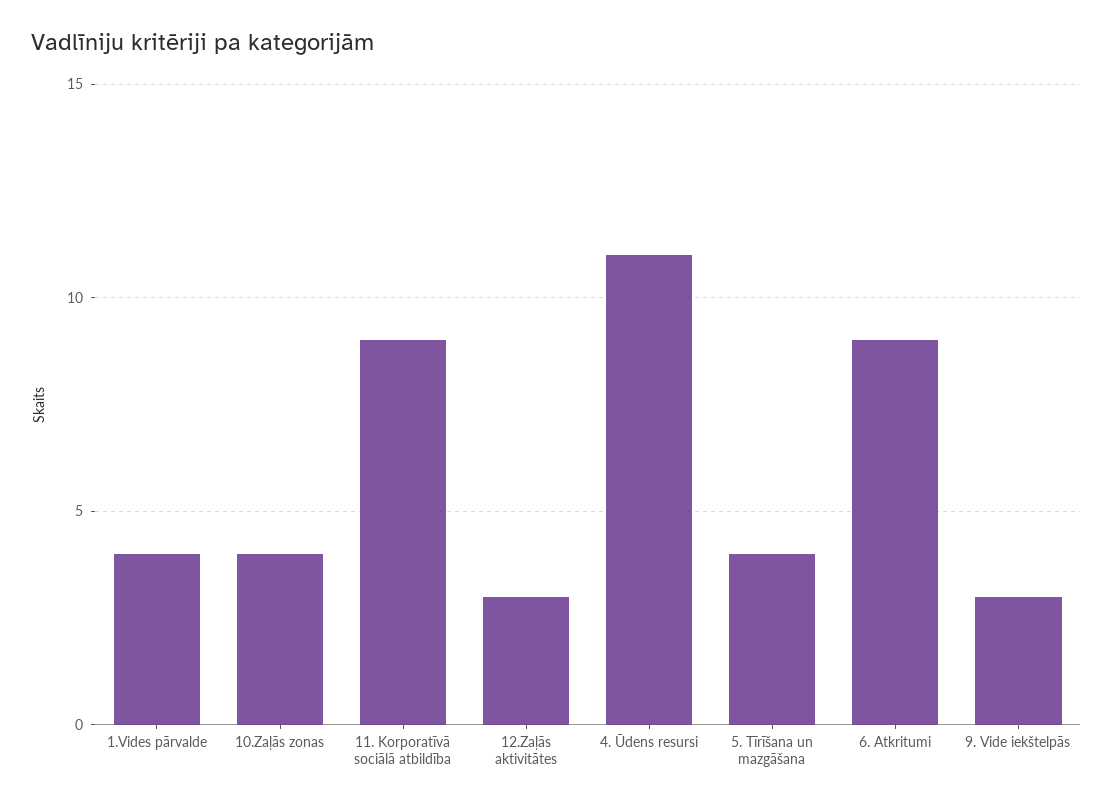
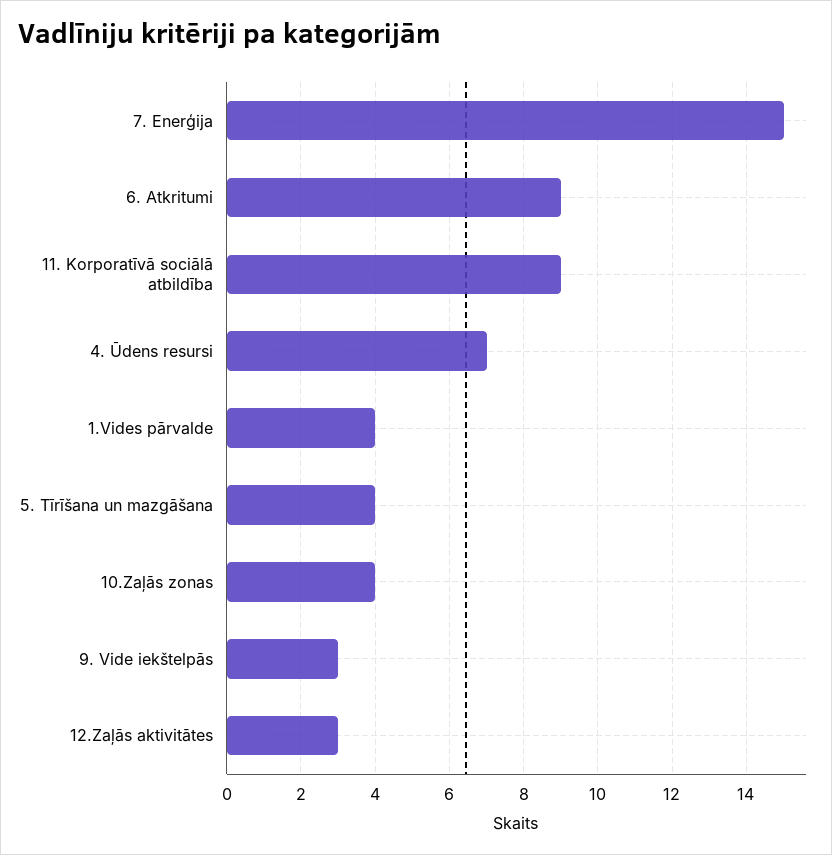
  {
    "1.Vides pārvalde": 4,
    "10.Zaļās zonas": 4,
    "11. Korporatīvā sociālā atbildība": 9,
    "12.Zaļās aktivitātes": 3,
-   "4. Ūdens resursi": 11,
+   "4. Ūdens resursi": 7,
    "5. Tīrīšana un mazgāšana": 4,
    "6. Atkritumi": 9,
-   "9. Vide iekštelpās": 3
+   "9. Vide iekštelpās": 3,
+   "7. Enerģija": 15
  }

